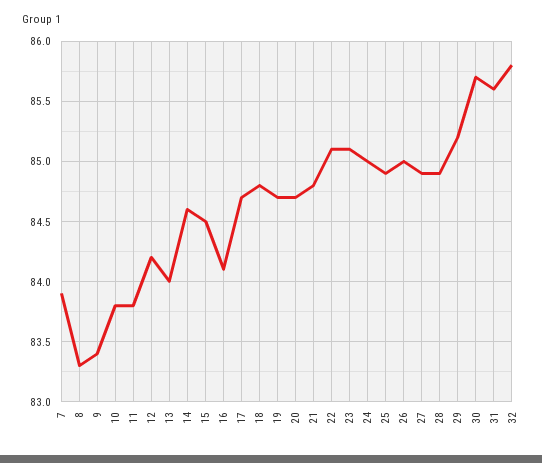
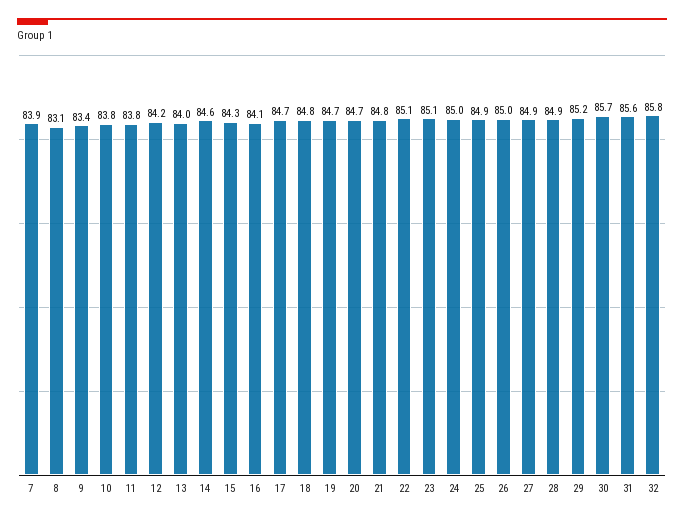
  {
    "7": 83.9,
-   "8": 83.3,
+   "8": 83.1,
    "9": 83.4,
    "10": 83.8,
    "11": 83.8,
    "12": 84.2,
    "13": 84,
    "14": 84.6,
-   "15": 84.5,
+   "15": 84.3,
    "16": 84.1,
    "17": 84.7,
    "18": 84.8,
    "19": 84.7,
    "20": 84.7,
    "21": 84.8,
    "22": 85.1,
    "23": 85.1,
    "24": 85,
    "25": 84.9,
    "26": 85,
    "27": 84.9,
    "28": 84.9,
    "29": 85.2,
    "30": 85.7,
    "31": 85.6,
    "32": 85.8
  }

